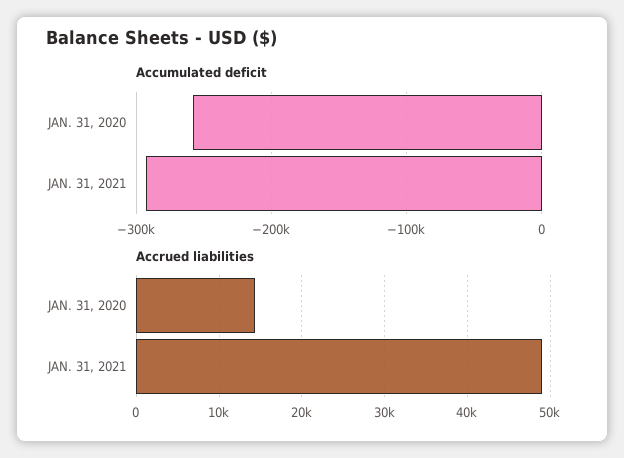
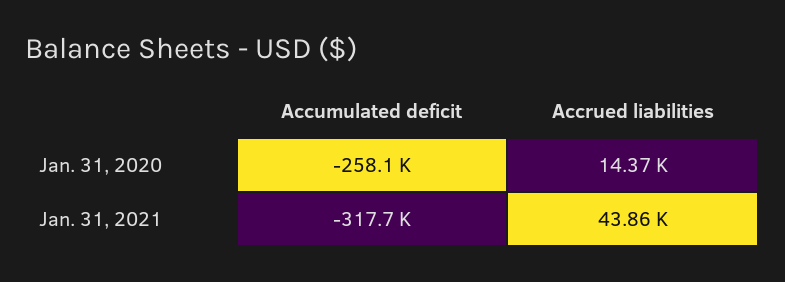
  {
    "Accumulated deficit": {
      "JAN. 31, 2020": -258100,
-     "JAN. 31, 2021": -290000
+     "JAN. 31, 2021": -317700
    },
    "Accrued liabilities": {
      "JAN. 31, 2020": 14370,
-     "JAN. 31, 2021": 49000
+     "JAN. 31, 2021": 43860
    }
  }

